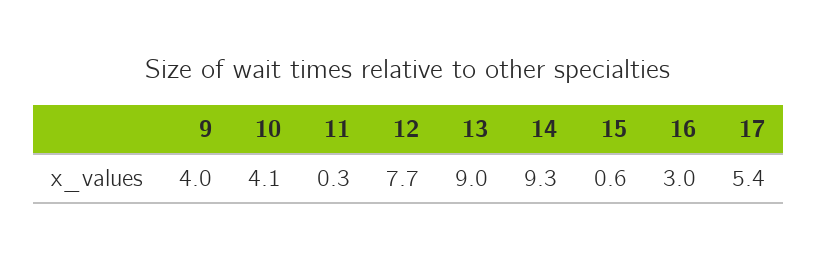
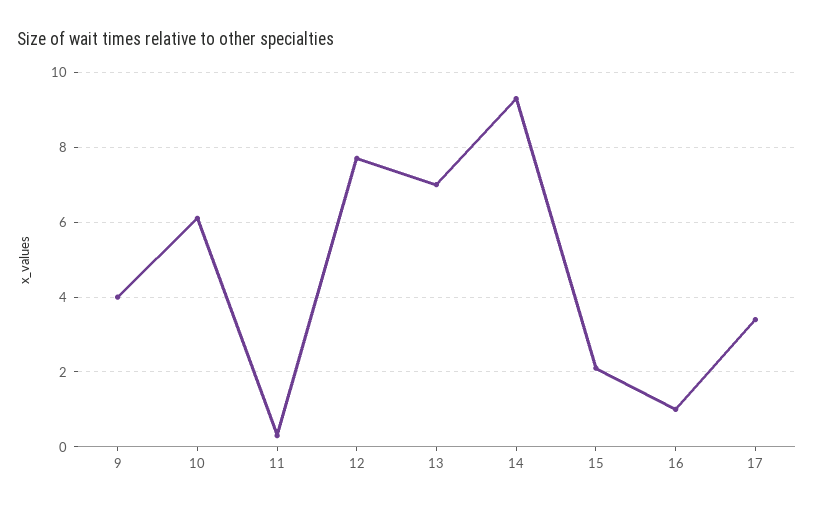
  {
    "9": 4,
-   "10": 4.1,
+   "10": 6,
    "11": 0.3,
    "12": 7.7,
-   "13": 9,
+   "13": 7,
    "14": 9.3,
-   "15": 0.6,
+   "15": 2,
-   "16": 3,
+   "16": 1,
-   "17": 5.4
+   "17": 3.5
  }

